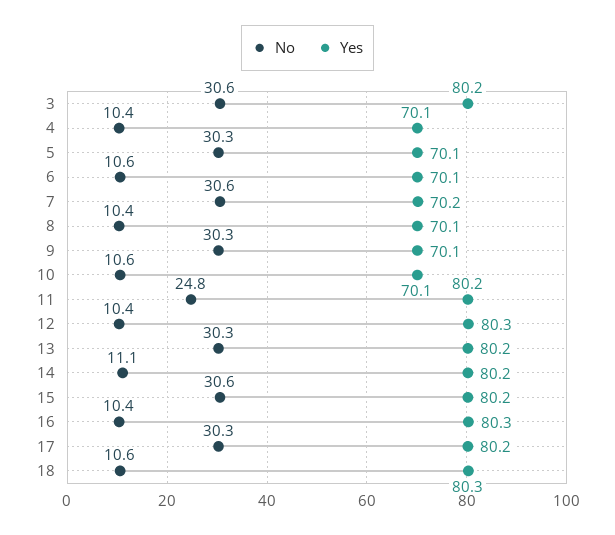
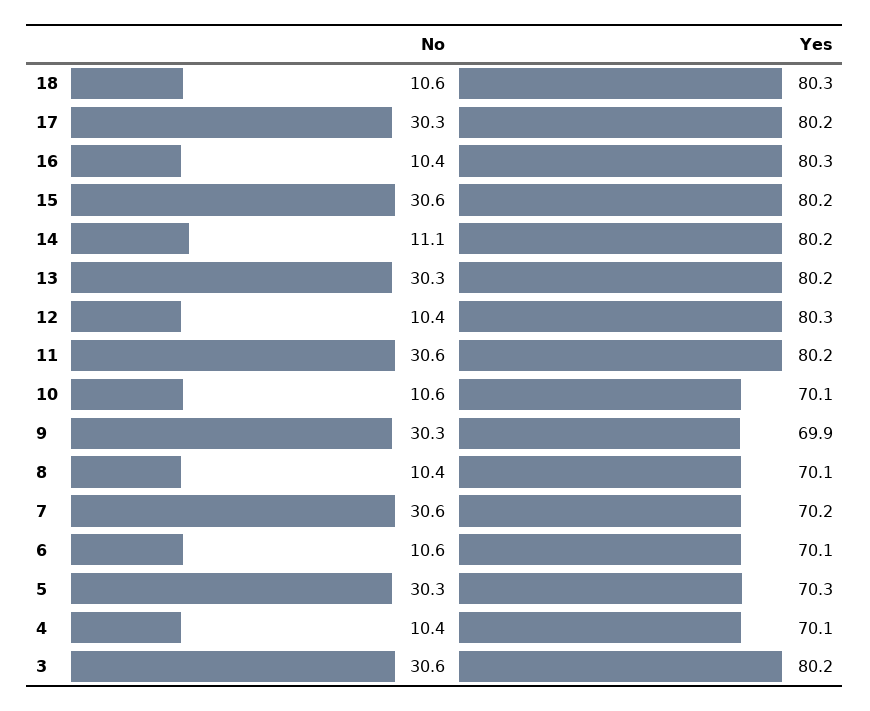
  {
    "No": {
      "3": 30.6,
      "4": 10.4,
      "5": 30.3,
      "6": 10.6,
      "7": 30.6,
      "8": 10.4,
      "9": 30.3,
      "10": 10.6,
-     "11": 24.8,
+     "11": 30.6,
      "12": 10.4,
      "13": 30.3,
      "14": 11.1,
      "15": 30.6,
      "16": 10.4,
      "17": 30.3,
      "18": 10.6
    },
    "Yes": {
      "3": 80.2,
      "4": 70.1,
-     "5": 70.1,
+     "5": 70.3,
      "6": 70.1,
      "7": 70.2,
      "8": 70.1,
-     "9": 70.1,
+     "9": 69.9,
      "10": 70.1,
      "11": 80.2,
      "12": 80.3,
      "13": 80.2,
      "14": 80.2,
      "15": 80.2,
      "16": 80.3,
      "17": 80.2,
      "18": 80.3
    }
  }

